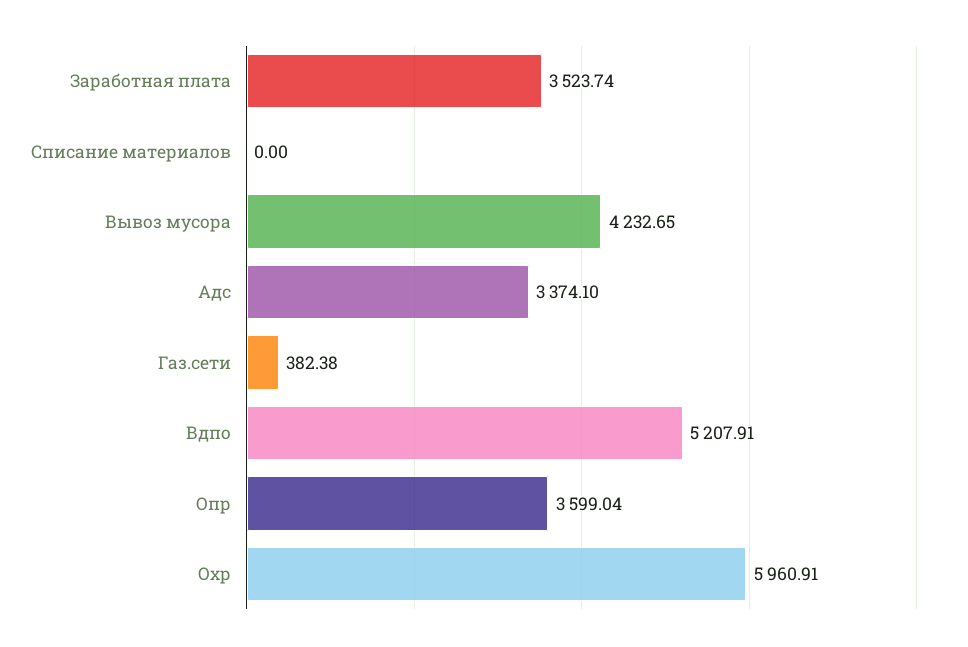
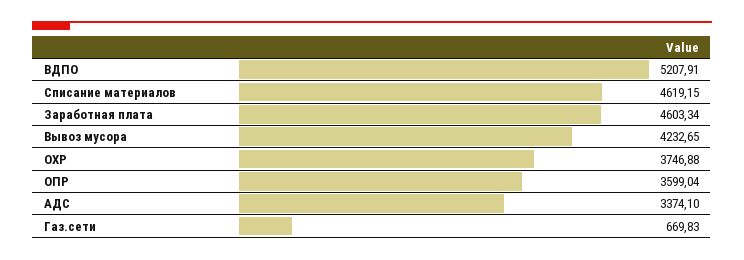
  {
-   "Заработная плата": 3523.74,
+   "Заработная плата": 4603.34,
-   "Списание материалов": 0,
+   "Списание материалов": 4619.15,
    "Вывоз мусора": 4232.65,
    "Адс": 3374.1,
-   "Газ.сети": 382.38,
+   "Газ.сети": 669.83,
    "Вдпо": 5207.91,
    "Опр": 3599.04,
-   "Охр": 5960.91
+   "Охр": 3746.88
  }

